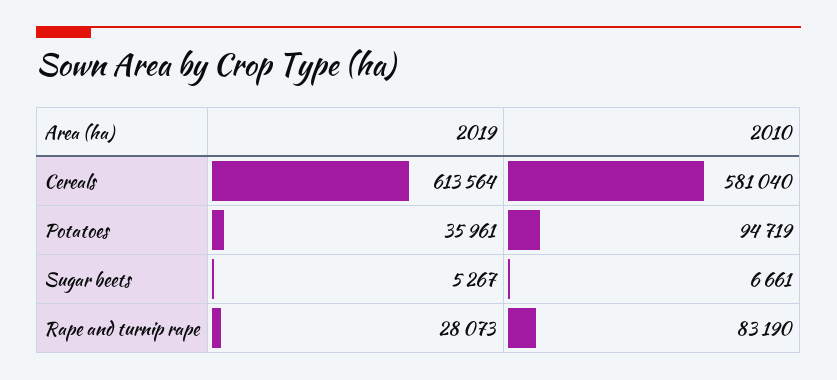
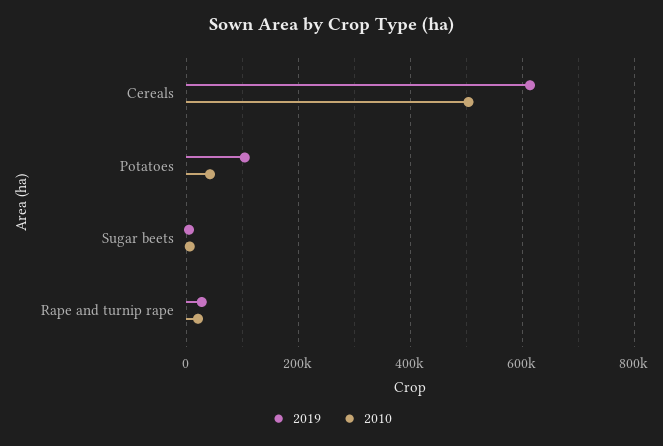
  {
    "2019": {
      "Cereals": 613564,
-     "Potatoes": 35961,
+     "Potatoes": 100000,
      "Sugar beets": 5267,
      "Rape and turnip rape": 28073
    },
    "2010": {
-     "Cereals": 581040,
+     "Cereals": 500000,
-     "Potatoes": 94719,
+     "Potatoes": 40000,
      "Sugar beets": 6661,
-     "Rape and turnip rape": 83190
+     "Rape and turnip rape": 20000
    }
  }

